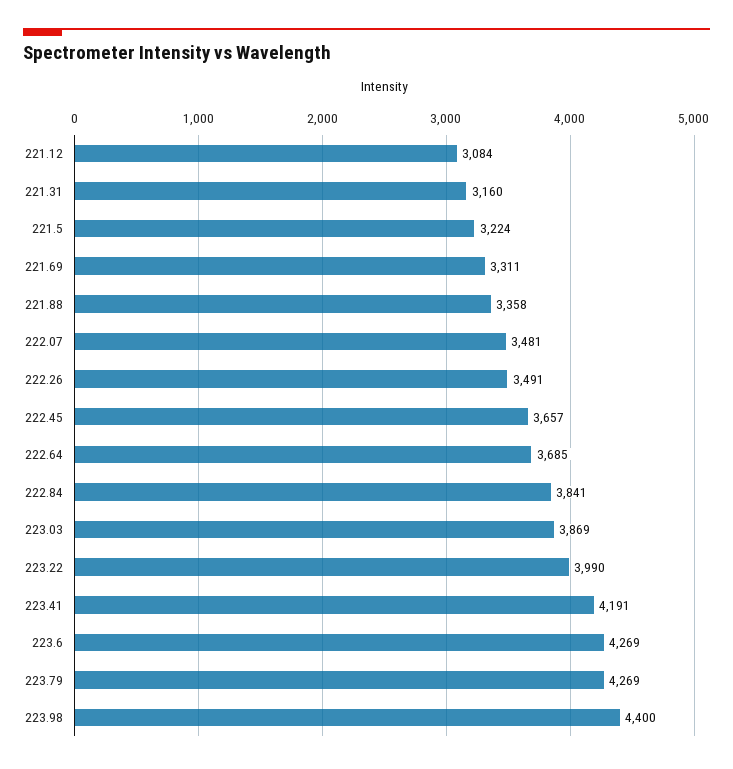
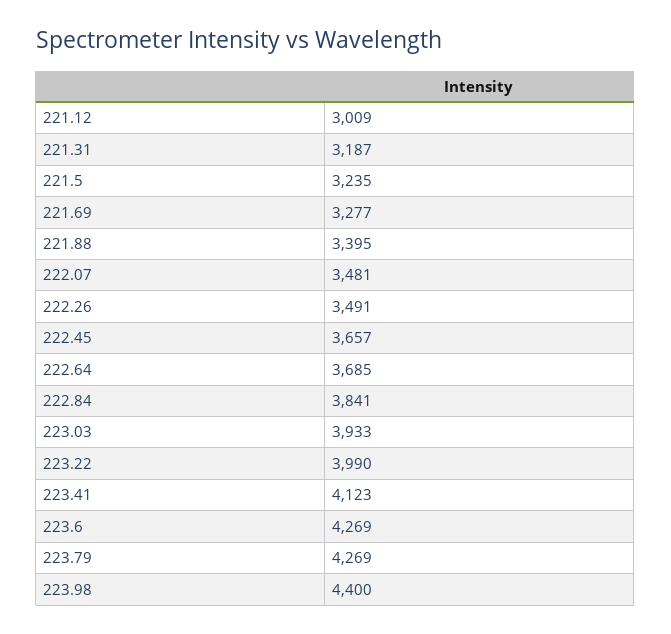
  {
-   "221.12": 3084,
+   "221.12": 3009,
-   "221.31": 3160,
+   "221.31": 3187,
-   "221.5": 3224,
+   "221.5": 3235,
-   "221.69": 3311,
+   "221.69": 3277,
-   "221.88": 3358,
+   "221.88": 3395,
    "222.07": 3481,
    "222.26": 3491,
    "222.45": 3657,
    "222.64": 3685,
    "222.84": 3841,
-   "223.03": 3869,
+   "223.03": 3933,
    "223.22": 3990,
-   "223.41": 4191,
+   "223.41": 4123,
    "223.6": 4269,
    "223.79": 4269,
    "223.98": 4400
  }

